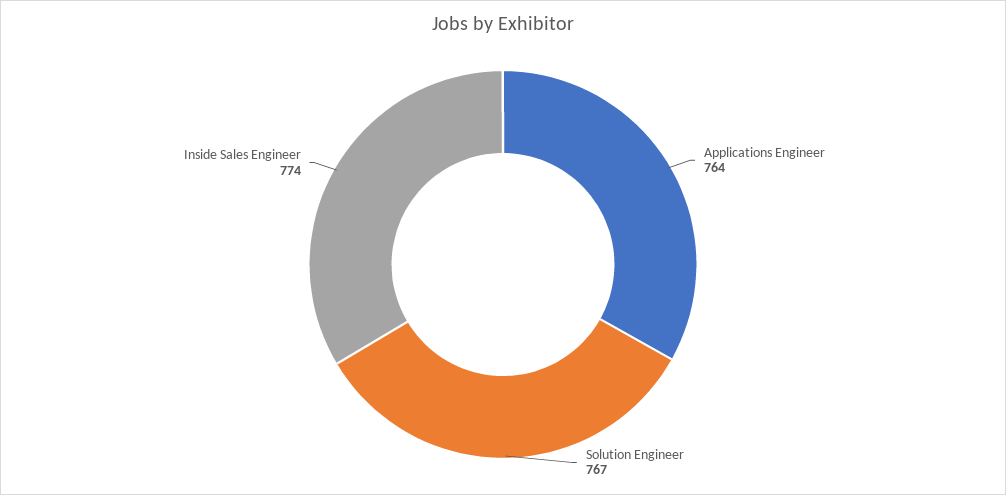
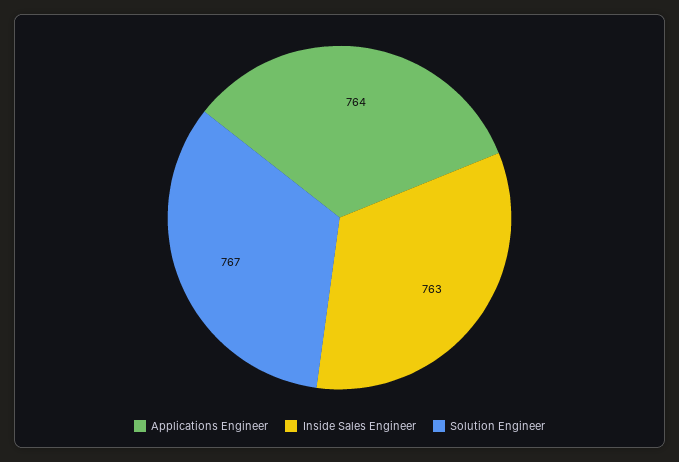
  {
    "Applications Engineer": 764,
    "Solution Engineer": 767,
-   "Inside Sales Engineer": 774
+   "Inside Sales Engineer": 763
  }

